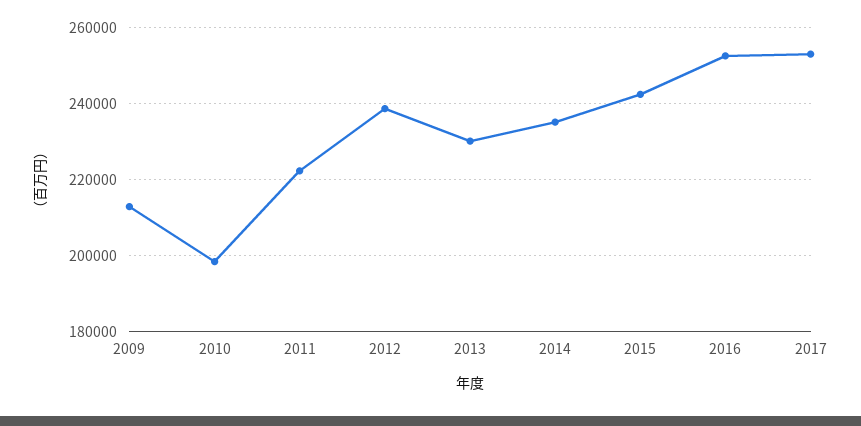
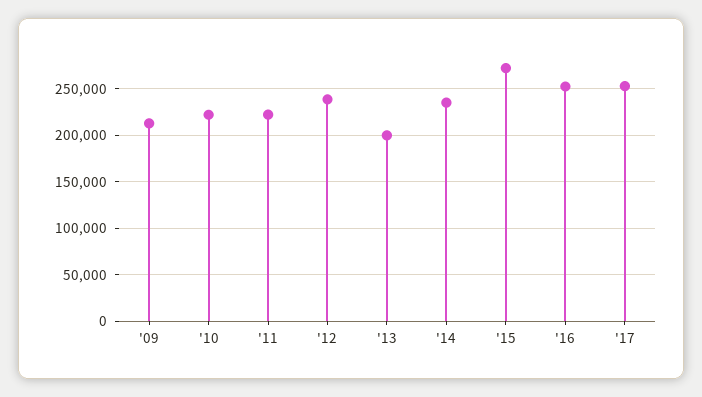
  {
    "2009": 212000,
-   "2010": 198000,
+   "2010": 220000,
    "2011": 222000,
    "2012": 238000,
-   "2013": 230000,
+   "2013": 200000,
    "2014": 236000,
-   "2015": 242000,
+   "2015": 270000,
    "2016": 252000,
    "2017": 254000
  }

